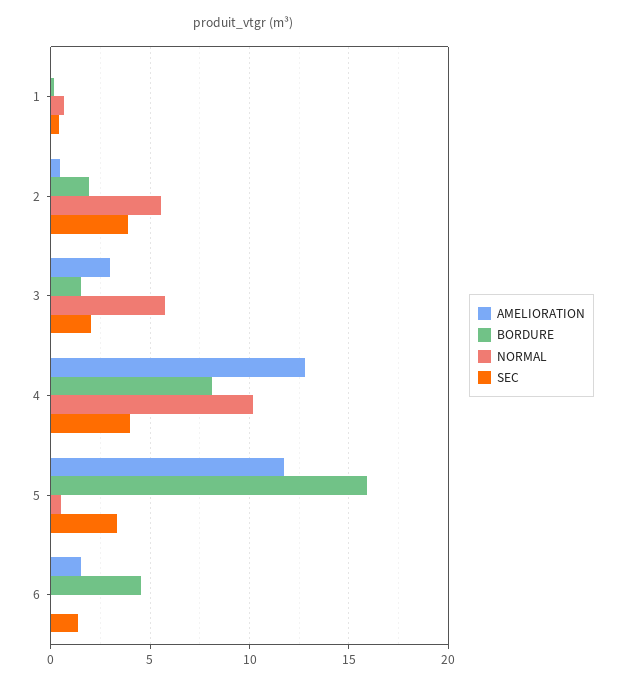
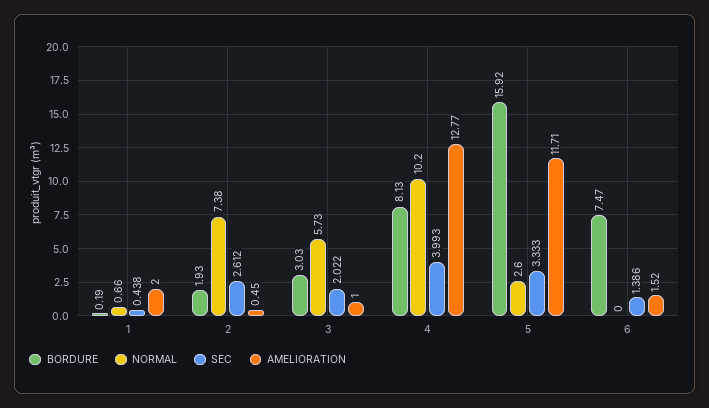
  {
    "AMELIORATION": {
-     "1": 0,
+     "1": 2,
      "2": 0.45,
-     "3": 3,
+     "3": 1,
      "4": 12.77,
      "5": 11.71,
      "6": 1.52
    },
    "BORDURE": {
      "1": 0.19,
      "2": 1.93,
-     "3": 1.5,
+     "3": 3.03,
      "4": 8.13,
      "5": 15.92,
-     "6": 4.5
+     "6": 7.47
    },
    "NORMAL": {
      "1": 0.66,
-     "2": 5.5,
+     "2": 7.38,
      "3": 5.73,
      "4": 10.2,
-     "5": 0.5,
+     "5": 2.6,
      "6": 0
    },
    "SEC": {
      "1": 0.438,
-     "2": 4,
+     "2": 2.612,
      "3": 2.022,
      "4": 3.993,
      "5": 3.333,
      "6": 1.386
    }
  }

